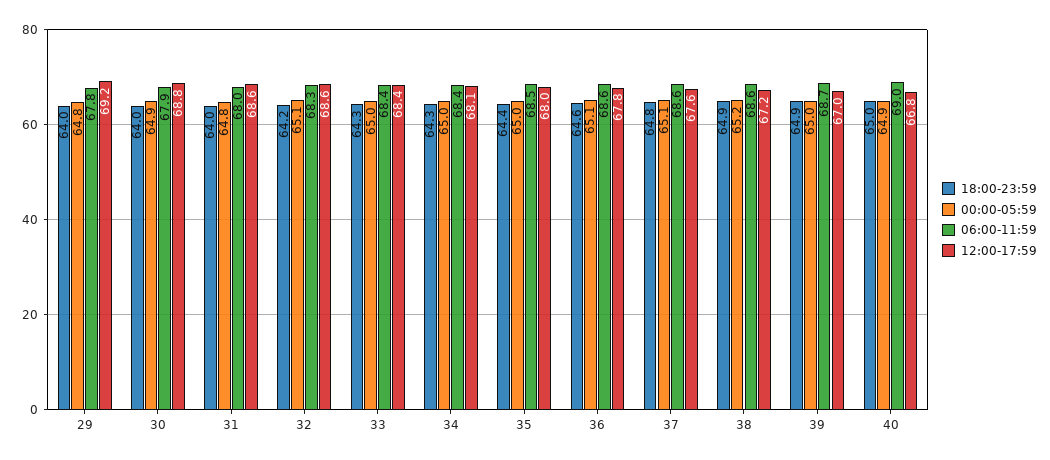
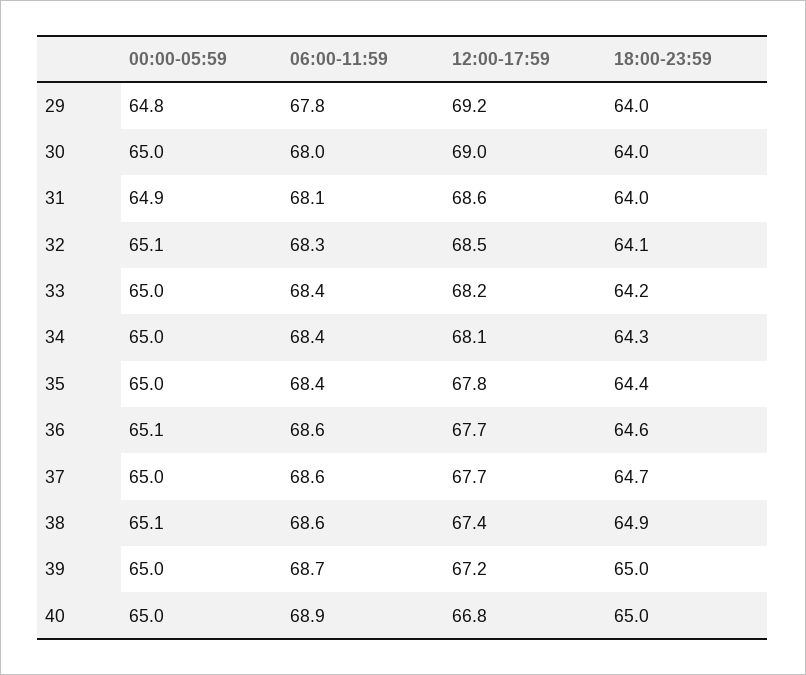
  {
    "18:00-23:59": {
      "29": 64,
      "30": 64,
      "31": 64,
-     "32": 64.2,
+     "32": 64.1,
-     "33": 64.3,
+     "33": 64.2,
      "34": 64.3,
      "35": 64.4,
      "36": 64.6,
-     "37": 64.8,
+     "37": 64.7,
      "38": 64.9,
-     "39": 64.9,
+     "39": 65,
      "40": 65
    },
    "00:00-05:59": {
      "29": 64.8,
-     "30": 64.9,
+     "30": 65,
-     "31": 64.8,
+     "31": 64.9,
      "32": 65.1,
      "33": 65,
      "34": 65,
      "35": 65,
      "36": 65.1,
-     "37": 65.1,
+     "37": 65,
-     "38": 65.2,
+     "38": 65.1,
      "39": 65,
-     "40": 64.9
+     "40": 65
    },
    "06:00-11:59": {
      "29": 67.8,
-     "30": 67.9,
+     "30": 68,
-     "31": 68,
+     "31": 68.1,
      "32": 68.3,
      "33": 68.4,
      "34": 68.4,
-     "35": 68.5,
+     "35": 68.4,
      "36": 68.6,
      "37": 68.6,
      "38": 68.6,
      "39": 68.7,
-     "40": 69
+     "40": 68.9
    },
    "12:00-17:59": {
      "29": 69.2,
-     "30": 68.8,
+     "30": 69,
      "31": 68.6,
-     "32": 68.6,
+     "32": 68.5,
-     "33": 68.4,
+     "33": 68.2,
      "34": 68.1,
-     "35": 68,
+     "35": 67.8,
-     "36": 67.8,
+     "36": 67.7,
-     "37": 67.6,
+     "37": 67.7,
-     "38": 67.2,
+     "38": 67.4,
-     "39": 67,
+     "39": 67.2,
      "40": 66.8
    }
  }

